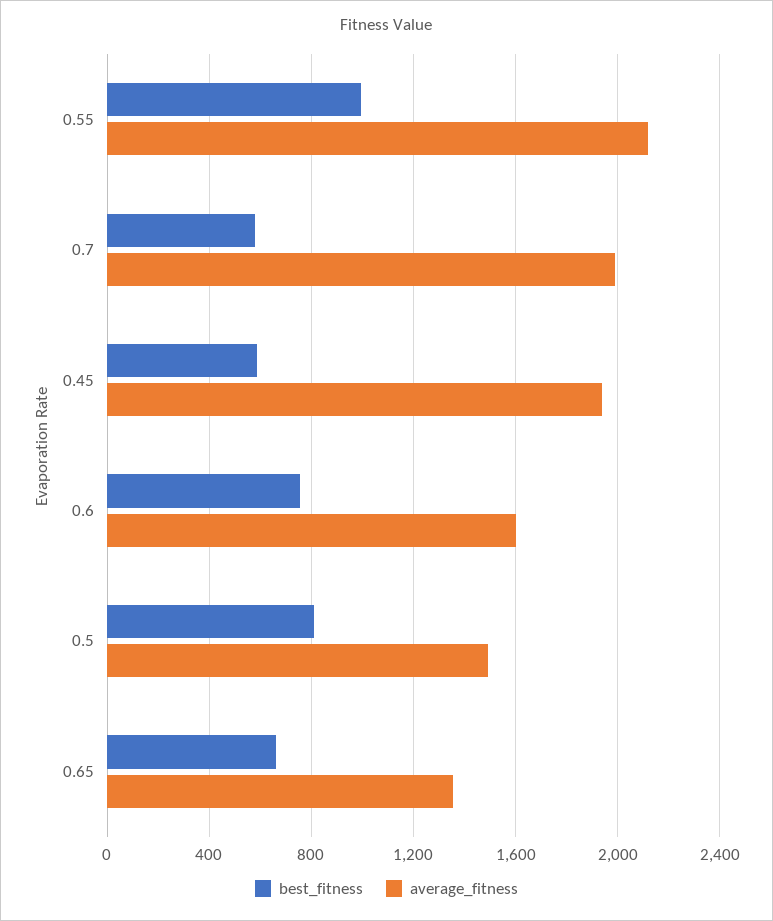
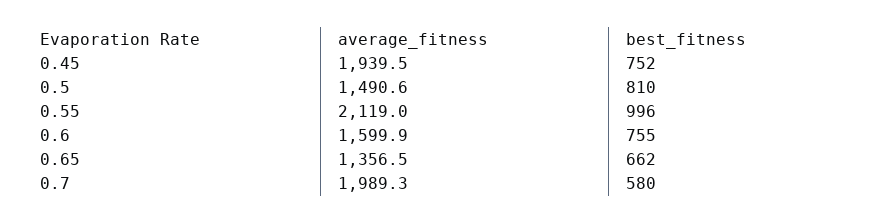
  {
    "best_fitness": {
      "0.55": 996,
      "0.7": 580,
-     "0.45": 600,
+     "0.45": 752,
      "0.6": 755,
      "0.5": 810,
      "0.65": 662
    },
    "average_fitness": {
      "0.55": 2119,
      "0.7": 1989.3,
      "0.45": 1939.5,
      "0.6": 1599.9,
      "0.5": 1490.6,
      "0.65": 1356.5
    }
  }

